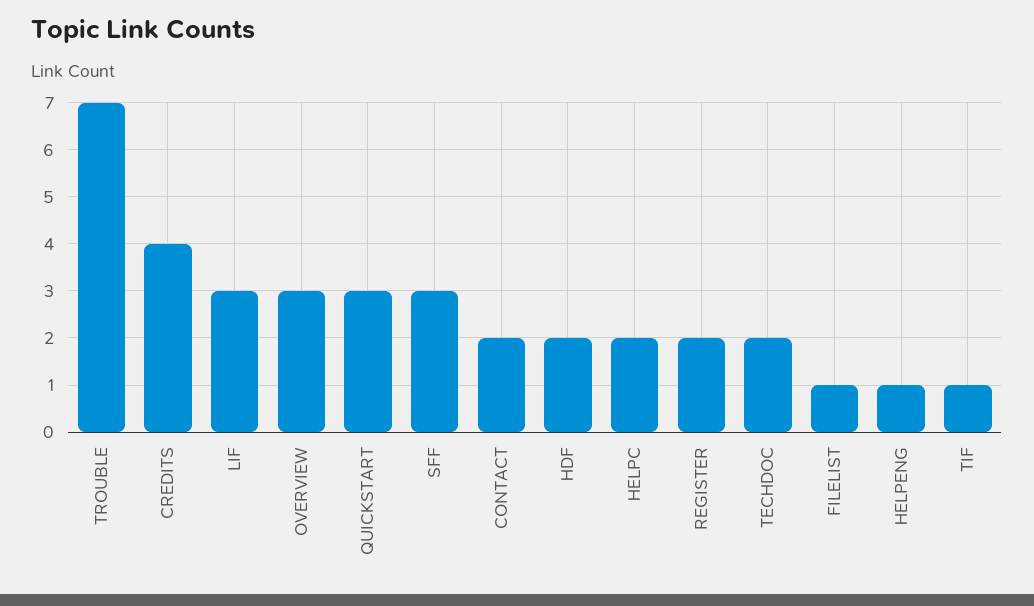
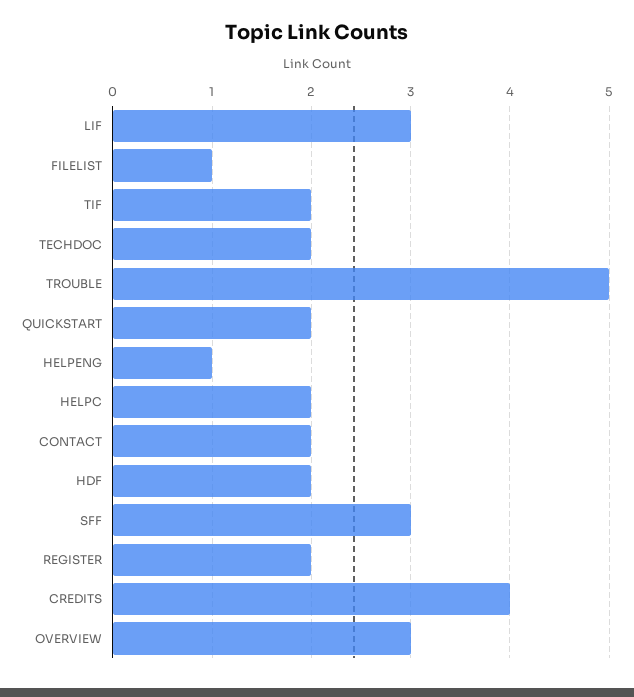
  {
-   "TROUBLE": 7,
+   "TROUBLE": 5,
    "CREDITS": 4,
    "LIF": 3,
    "OVERVIEW": 3,
-   "QUICKSTART": 3,
+   "QUICKSTART": 2,
    "SFF": 3,
    "CONTACT": 2,
    "HDF": 2,
    "HELPC": 2,
    "REGISTER": 2,
    "TECHDOC": 2,
    "FILELIST": 1,
    "HELPENG": 1,
-   "TIF": 1
+   "TIF": 2
  }

